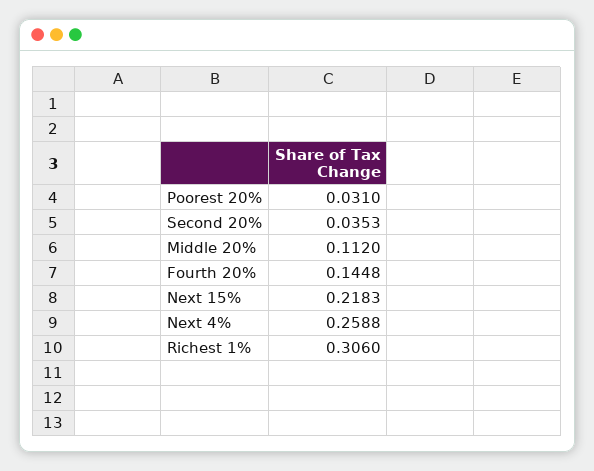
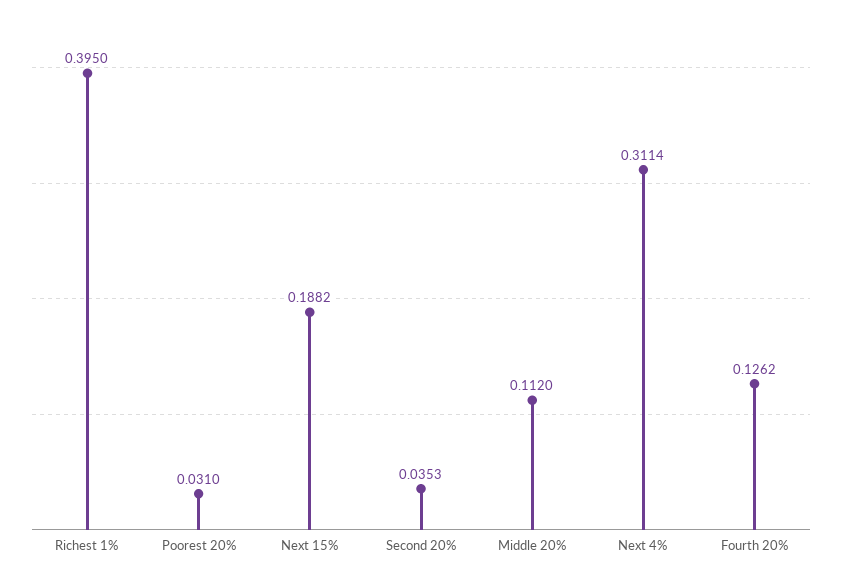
  {
    "Poorest 20%": 0.031,
    "Second 20%": 0.0353,
    "Middle 20%": 0.112,
-   "Fourth 20%": 0.1448,
+   "Fourth 20%": 0.1262,
-   "Next 15%": 0.2183,
+   "Next 15%": 0.1882,
-   "Next 4%": 0.2588,
+   "Next 4%": 0.3114,
-   "Richest 1%": 0.306
+   "Richest 1%": 0.395
  }

